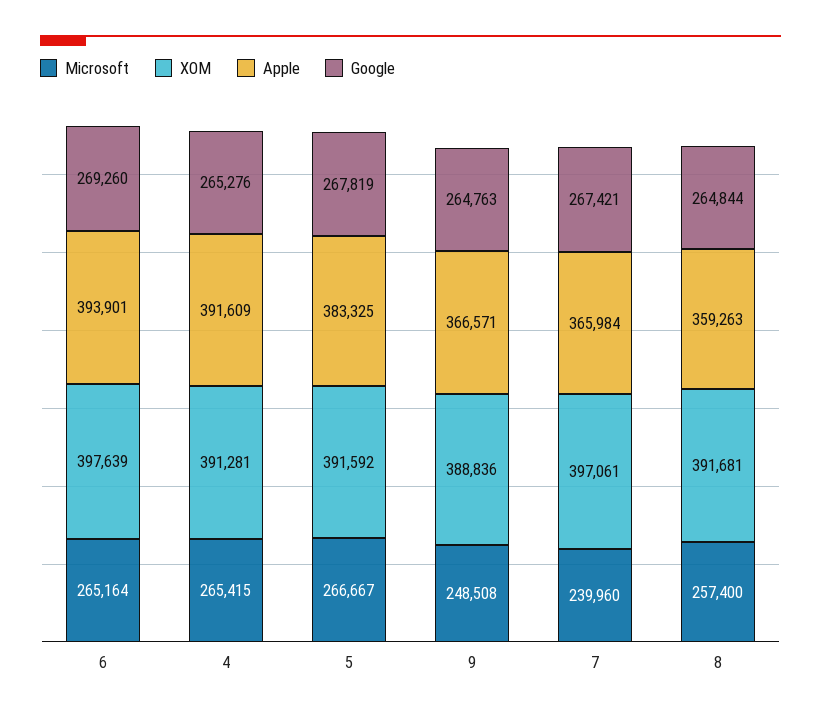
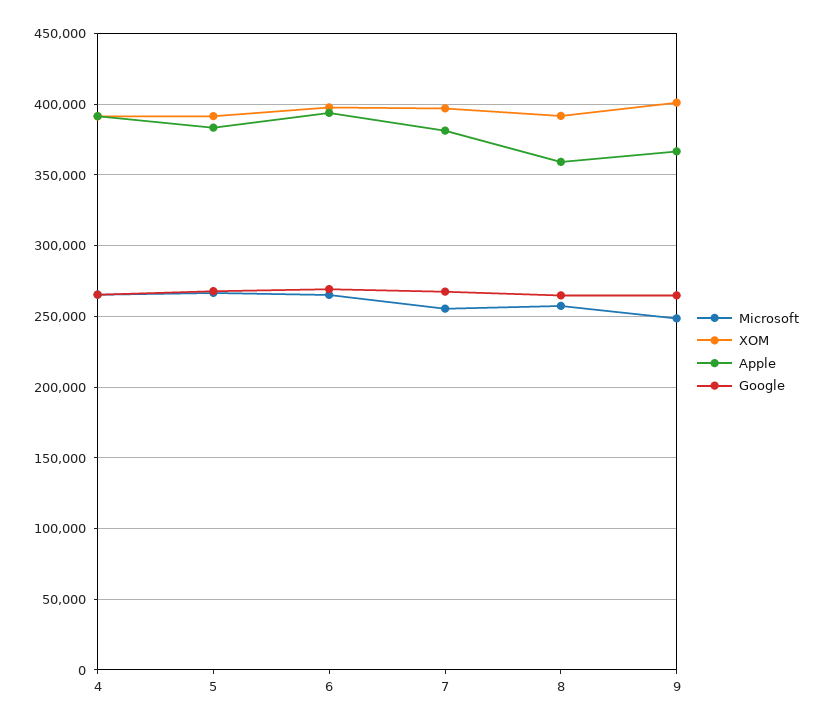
  {
    "Microsoft": {
      "6": 265164,
      "4": 265415,
      "5": 266667,
      "9": 248508,
-     "7": 239960,
+     "7": 255000,
      "8": 257400
    },
    "XOM": {
      "6": 397639,
      "4": 391281,
      "5": 391592,
-     "9": 388836,
+     "9": 400000,
      "7": 397061,
      "8": 391681
    },
    "Apple": {
      "6": 393901,
      "4": 391609,
      "5": 383325,
      "9": 366571,
-     "7": 365984,
+     "7": 380000,
      "8": 359263
    },
    "Google": {
      "6": 269260,
      "4": 265276,
      "5": 267819,
      "9": 264763,
      "7": 267421,
      "8": 264844
    }
  }

